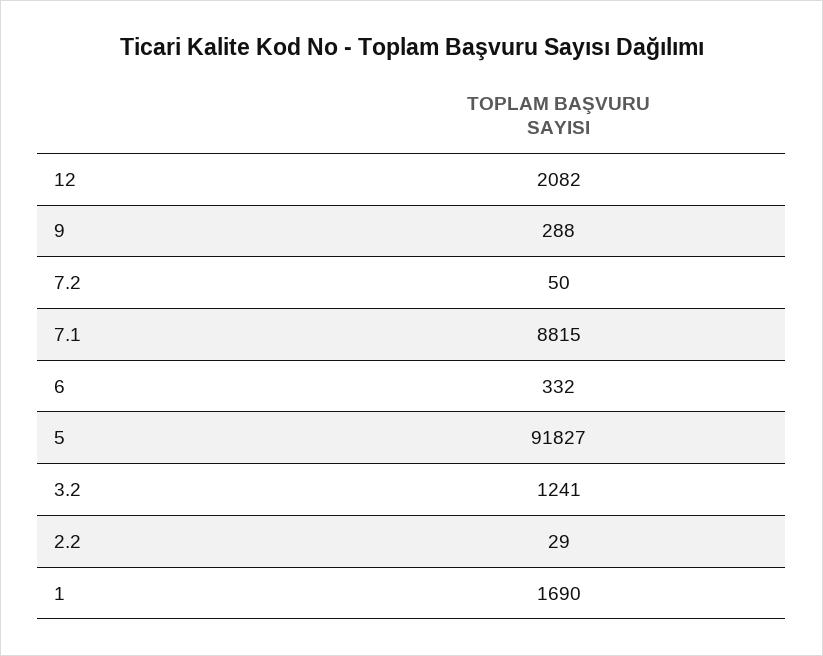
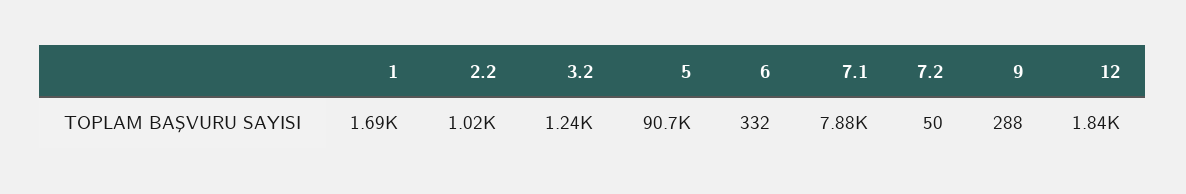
  {
-   "12": 2082,
+   "12": 1840,
    "9": 288,
    "7.2": 50,
-   "7.1": 8815,
+   "7.1": 7880,
    "6": 332,
-   "5": 91827,
+   "5": 90700,
    "3.2": 1241,
-   "2.2": 29,
+   "2.2": 1020,
    "1": 1690
  }

